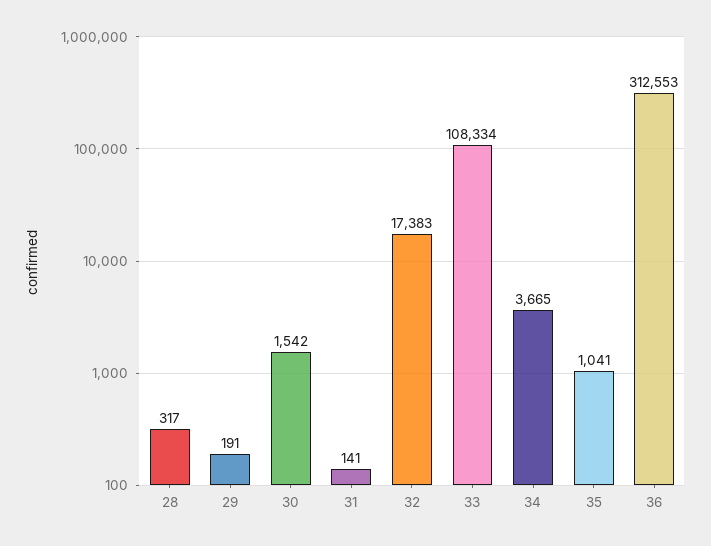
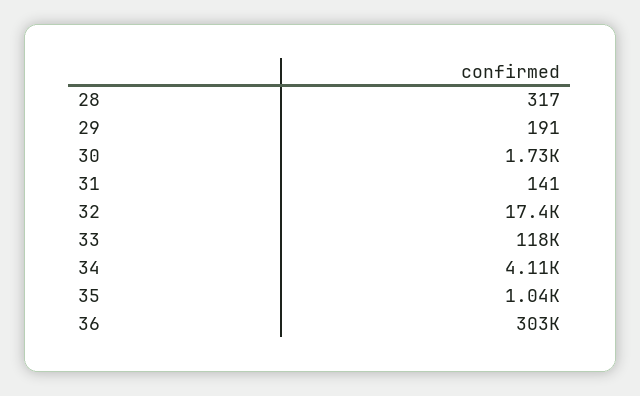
  {
    "28": 317,
    "29": 191,
-   "30": 1542,
+   "30": 1730,
    "31": 141,
    "32": 17383,
-   "33": 108334,
+   "33": 118000,
-   "34": 3665,
+   "34": 4110,
    "35": 1041,
-   "36": 312553
+   "36": 303000
  }

